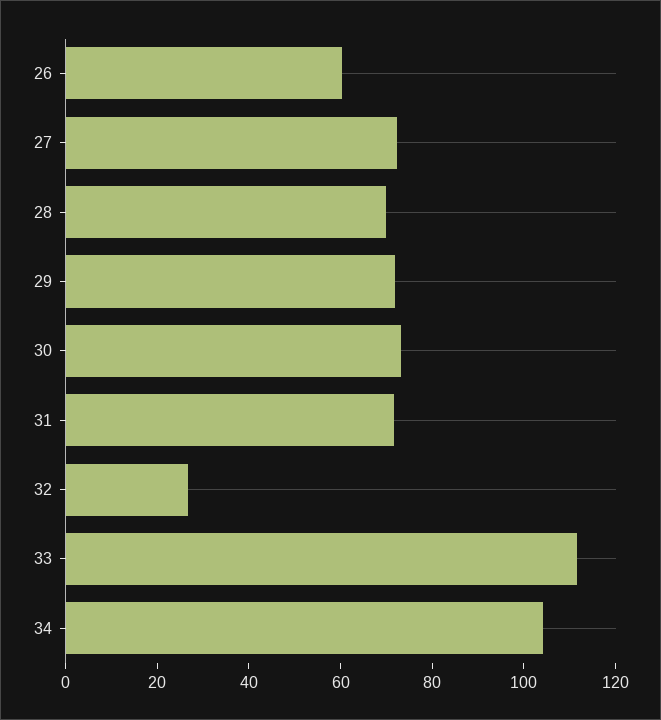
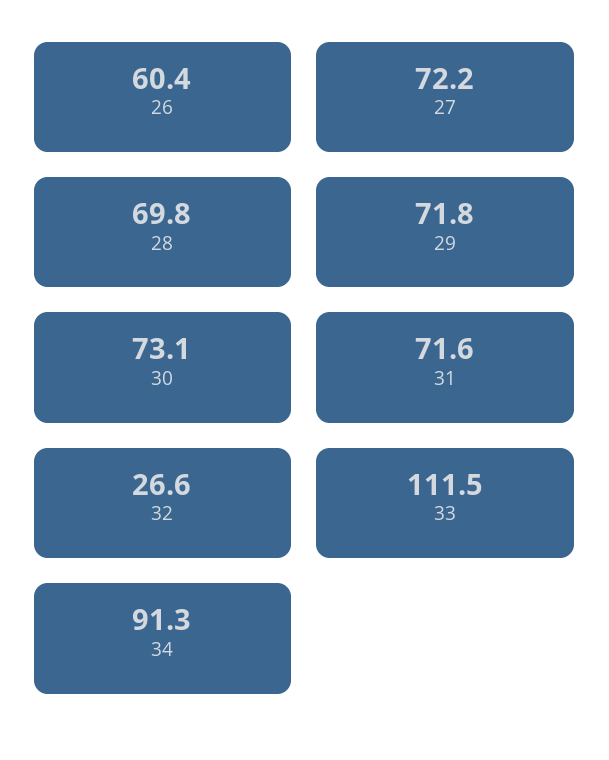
  {
    "26": 60.4,
    "27": 72.2,
    "28": 69.8,
    "29": 71.8,
    "30": 73.1,
    "31": 71.6,
    "32": 26.6,
    "33": 111.5,
-   "34": 105
+   "34": 91.3
  }

